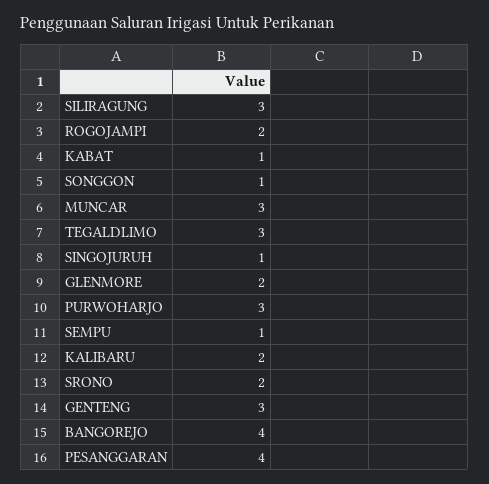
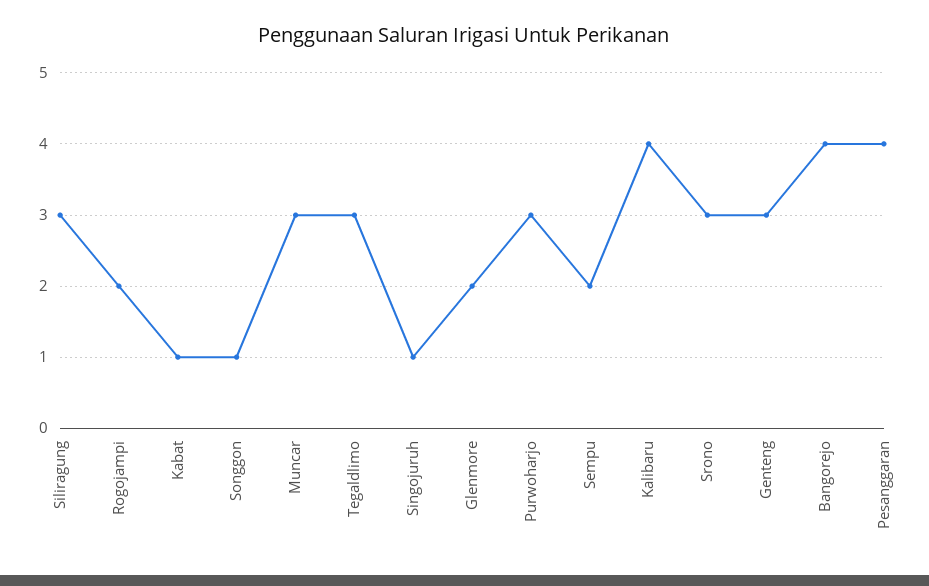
  {
    "SILIRAGUNG": 3,
    "ROGOJAMPI": 2,
    "KABAT": 1,
    "SONGGON": 1,
    "MUNCAR": 3,
    "TEGALDLIMO": 3,
    "SINGOJURUH": 1,
    "GLENMORE": 2,
    "PURWOHARJO": 3,
-   "SEMPU": 1,
+   "SEMPU": 2,
-   "KALIBARU": 2,
+   "KALIBARU": 4,
-   "SRONO": 2,
+   "SRONO": 3,
    "GENTENG": 3,
    "BANGOREJO": 4,
    "PESANGGARAN": 4
  }

